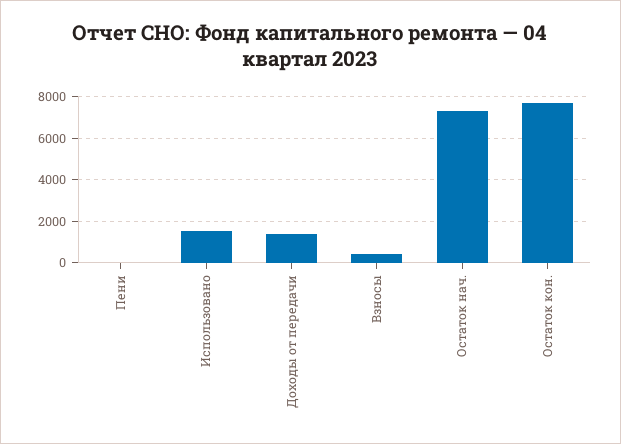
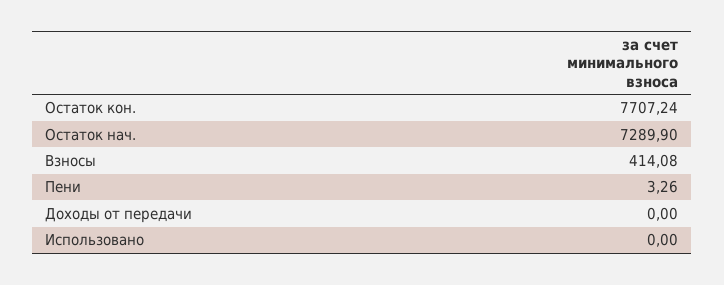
  {
    "Пени": 3.26,
-   "Использовано": 1500,
+   "Использовано": 0,
-   "Доходы от передачи": 1500,
+   "Доходы от передачи": 0,
    "Взносы": 414.08,
    "Остаток нач.": 7289.9,
    "Остаток кон.": 7707.24
  }

